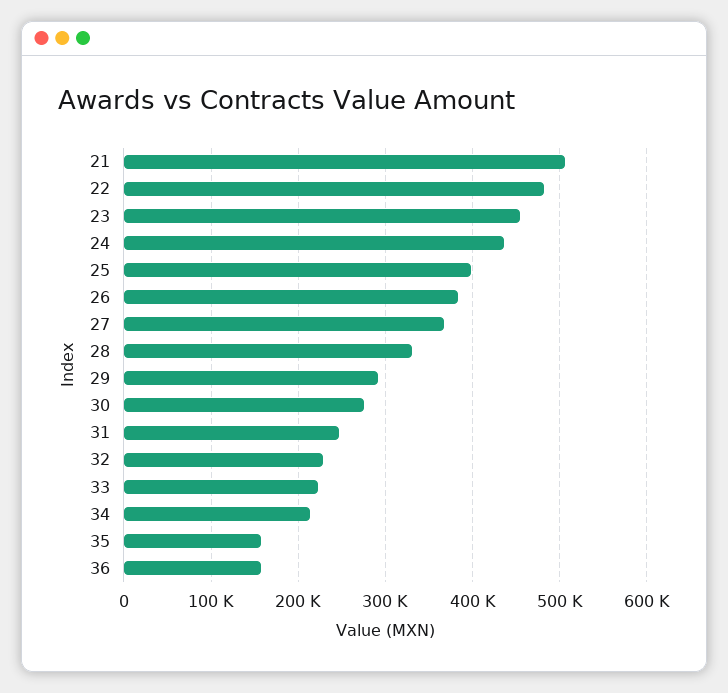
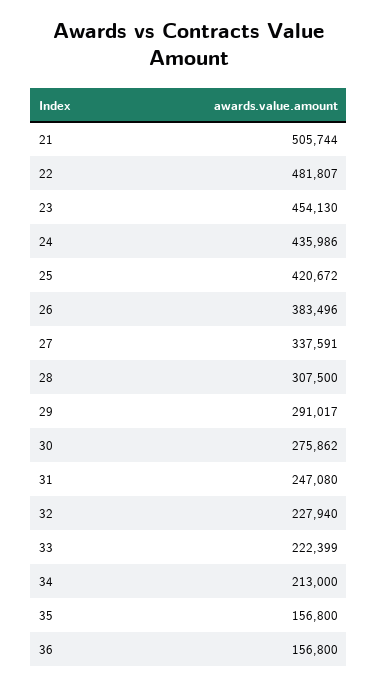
  {
    "21": 505744,
    "22": 481807,
    "23": 454130,
    "24": 435986,
-   "25": 400000,
+   "25": 420672,
    "26": 383496,
-   "27": 370000,
+   "27": 337591,
-   "28": 330000,
+   "28": 307500,
    "29": 291017,
    "30": 275862,
    "31": 247080,
    "32": 227940,
    "33": 222399,
    "34": 213000,
    "35": 156800,
    "36": 156800
  }

